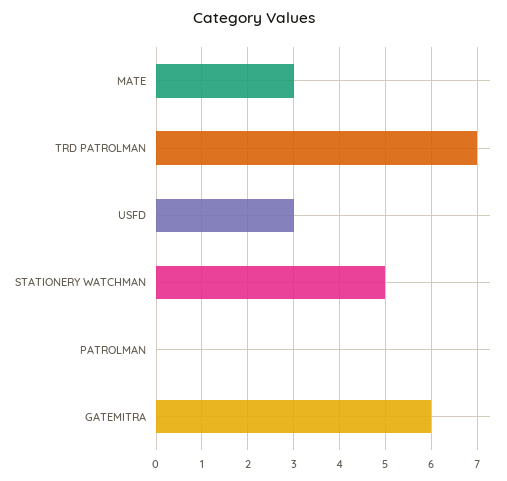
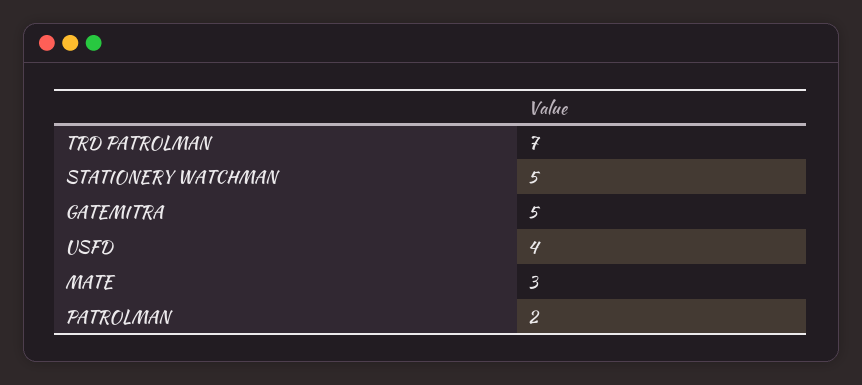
  {
    "MATE": 3,
    "TRD PATROLMAN": 7,
-   "USFD": 3,
+   "USFD": 4,
    "STATIONERY WATCHMAN": 5,
-   "PATROLMAN": 0,
+   "PATROLMAN": 2,
-   "GATEMITRA": 6
+   "GATEMITRA": 5
  }

